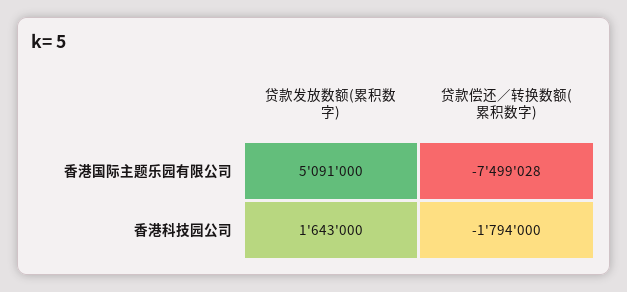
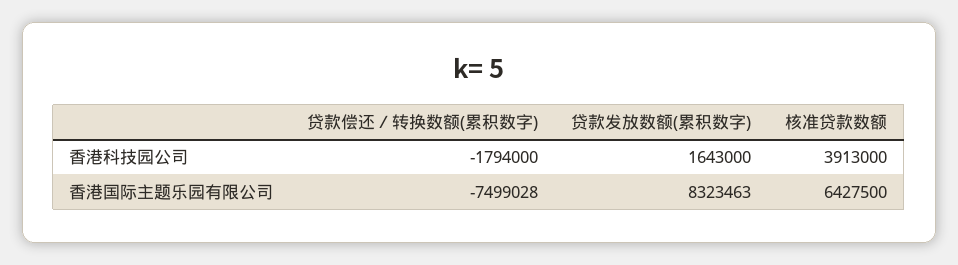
  {
    "贷款发放数额(累积数字)": {
-     "香港国际主题乐园有限公司": 5091000,
+     "香港国际主题乐园有限公司": 8323463,
      "香港科技园公司": 1643000
    },
    "贷款偿还／转换数额(累积数字)": {
      "香港国际主题乐园有限公司": -7499028,
      "香港科技园公司": -1794000
-   }
+   },
+   "核准贷款数额": {
+     "香港科技园公司": 3913000,
+     "香港国际主题乐园有限公司": 6427500
+   }
  }

